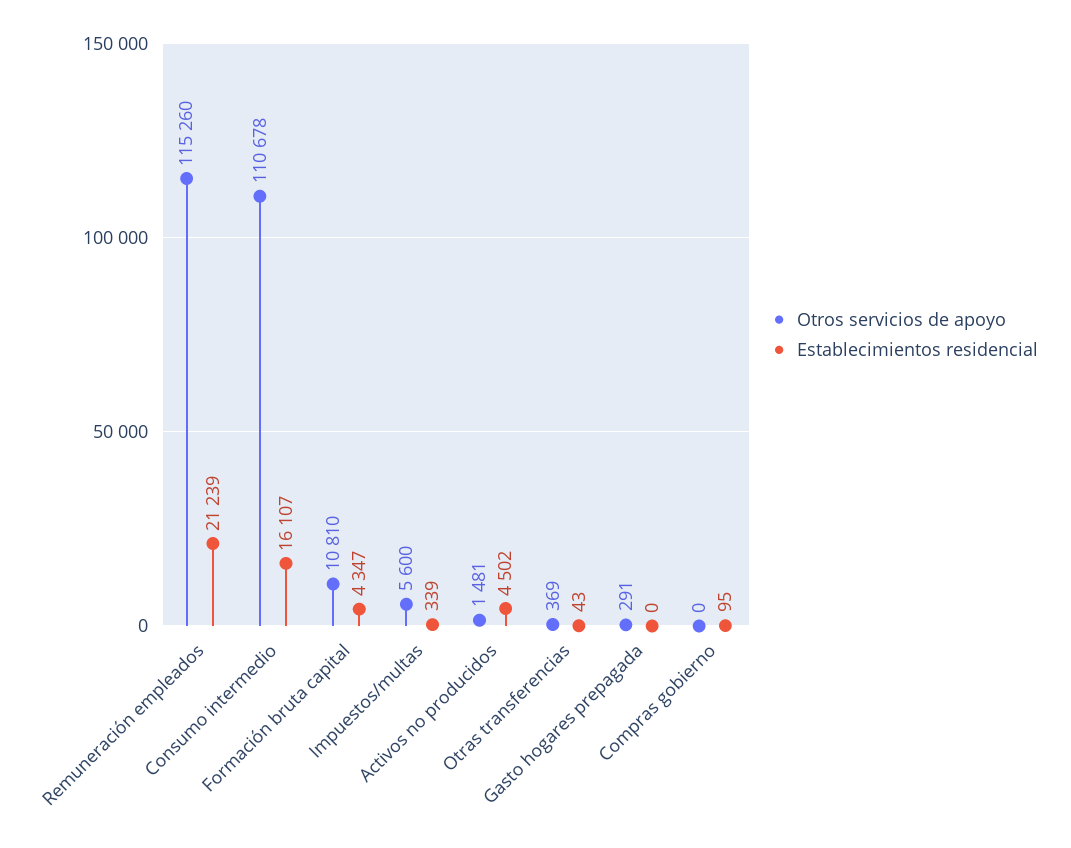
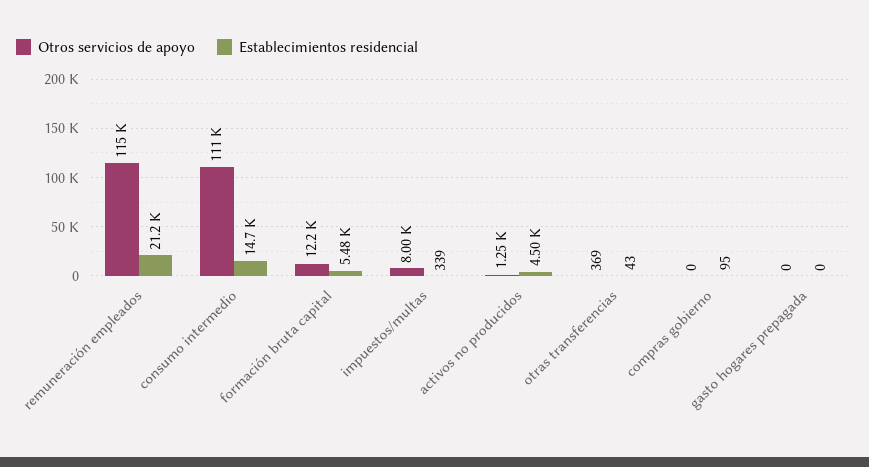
  {
    "Otros servicios de apoyo": {
      "Remuneración empleados": 115260,
      "Consumo intermedio": 110678,
-     "Formación bruta capital": 10810,
+     "Formación bruta capital": 12200,
-     "Impuestos/multas": 5600,
+     "Impuestos/multas": 8000,
-     "Activos no producidos": 1481,
+     "Activos no producidos": 1250,
      "Otras transferencias": 369,
-     "Gasto hogares prepagada": 291,
+     "Gasto hogares prepagada": 0,
      "Compras gobierno": 0
    },
    "Establecimientos residencial": {
      "Remuneración empleados": 21239,
-     "Consumo intermedio": 16107,
+     "Consumo intermedio": 14700,
-     "Formación bruta capital": 4347,
+     "Formación bruta capital": 5480,
      "Impuestos/multas": 339,
      "Activos no producidos": 4502,
      "Otras transferencias": 43,
      "Gasto hogares prepagada": 0,
      "Compras gobierno": 95
    }
  }

